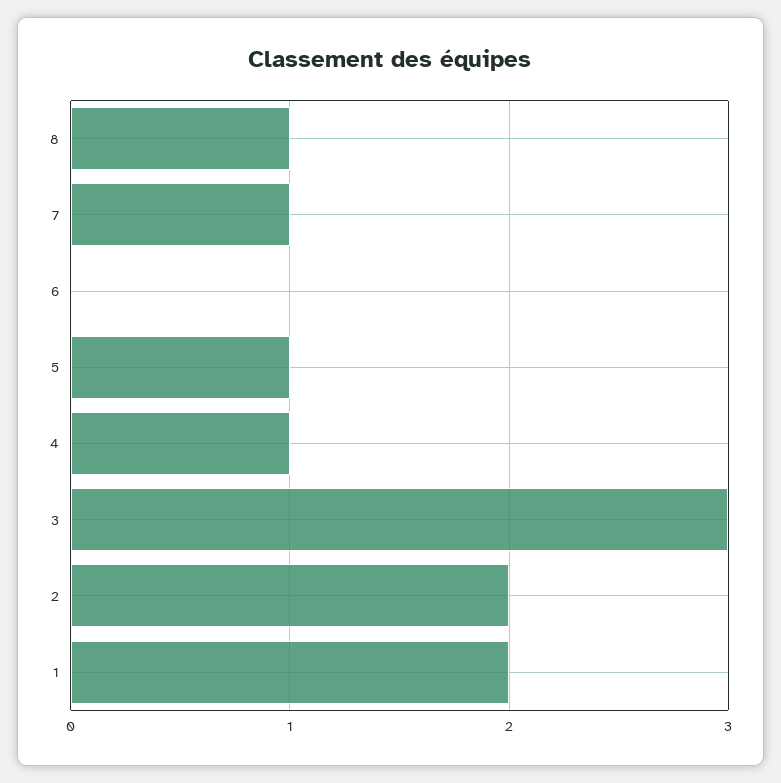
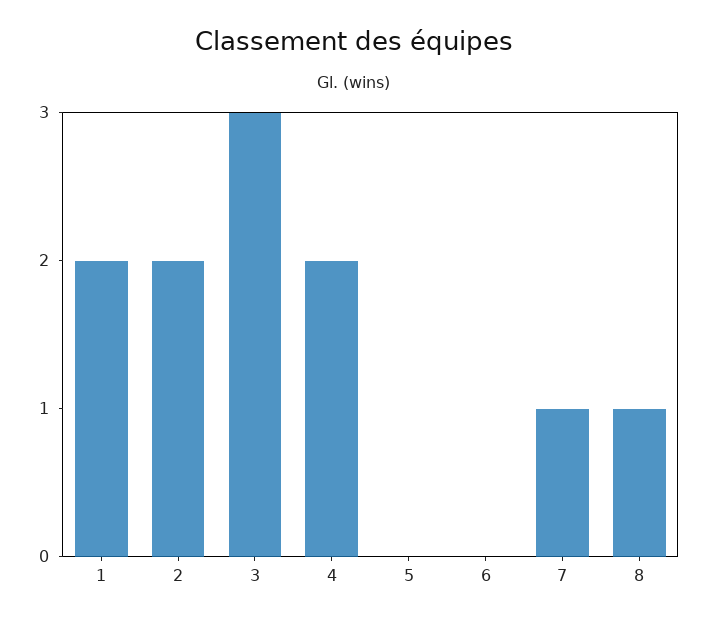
  {
    "8": 1,
    "7": 1,
    "6": 0,
-   "5": 1,
+   "5": 0,
-   "4": 1,
+   "4": 2,
    "3": 3,
    "2": 2,
    "1": 2
  }

